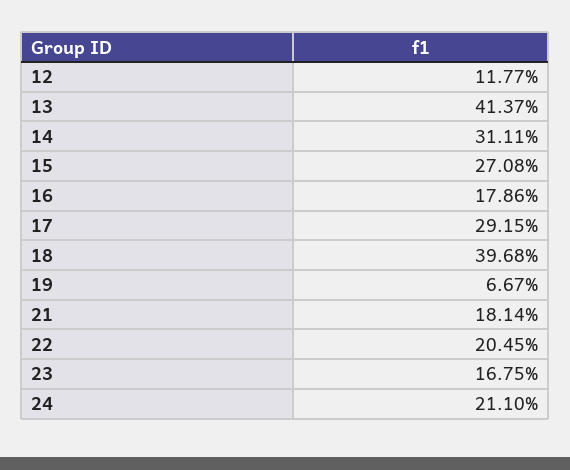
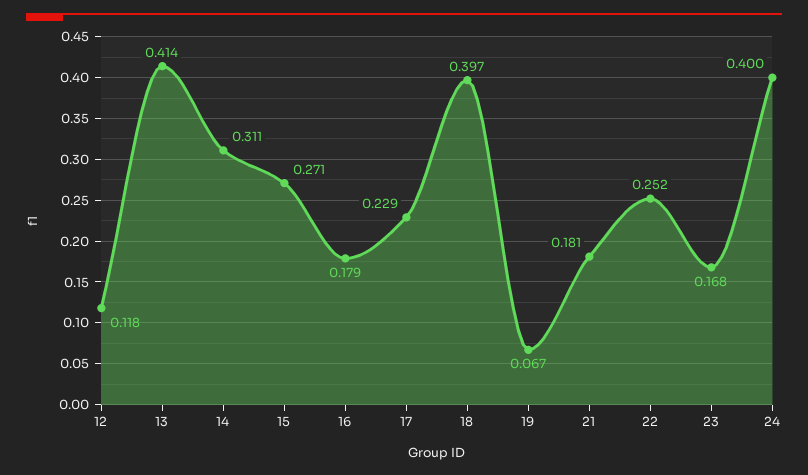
  {
    "12": 0.1177,
    "13": 0.4137,
    "14": 0.3111,
    "15": 0.2708,
    "16": 0.1786,
-   "17": 0.2915,
+   "17": 0.229,
    "18": 0.3968,
    "19": 0.0667,
    "21": 0.1814,
-   "22": 0.2045,
+   "22": 0.252,
    "23": 0.1675,
-   "24": 0.211
+   "24": 0.4
  }

